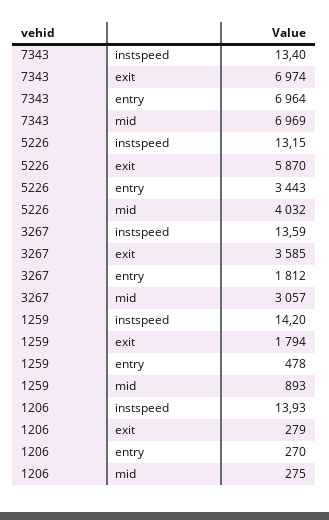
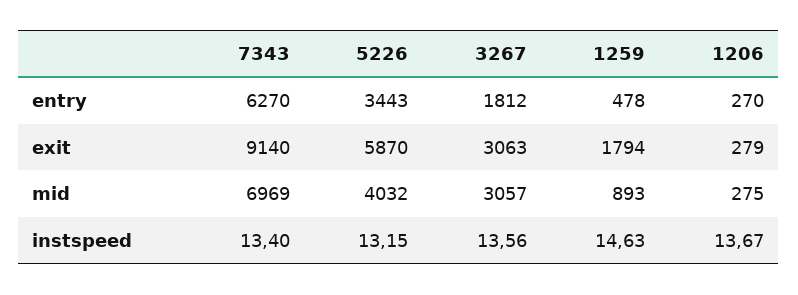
  {
    "7343": {
      "instspeed": 13.4,
-     "exit": 6974,
+     "exit": 9140,
-     "entry": 6964,
+     "entry": 6270,
      "mid": 6969
    },
    "5226": {
      "instspeed": 13.15,
      "exit": 5870,
      "entry": 3443,
      "mid": 4032
    },
    "3267": {
-     "instspeed": 13.59,
+     "instspeed": 13.56,
-     "exit": 3585,
+     "exit": 3063,
      "entry": 1812,
      "mid": 3057
    },
    "1259": {
-     "instspeed": 14.2,
+     "instspeed": 14.63,
      "exit": 1794,
      "entry": 478,
      "mid": 893
    },
    "1206": {
-     "instspeed": 13.93,
+     "instspeed": 13.67,
      "exit": 279,
      "entry": 270,
      "mid": 275
    }
  }

